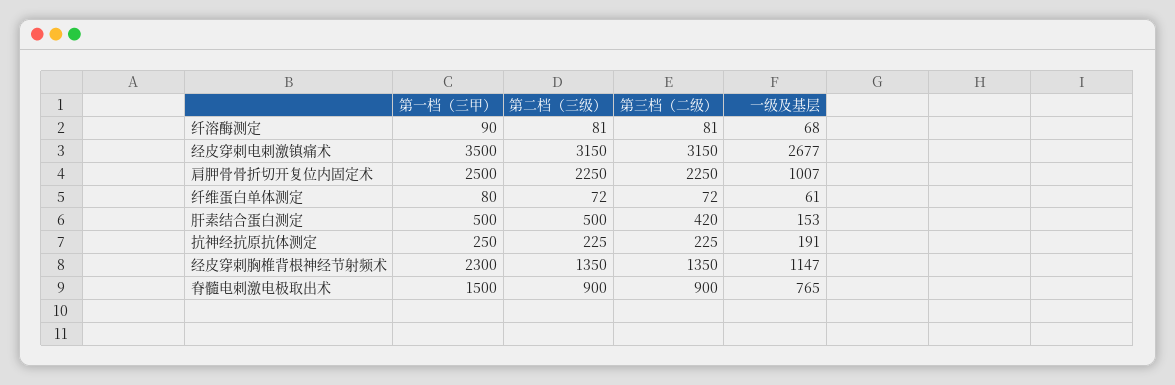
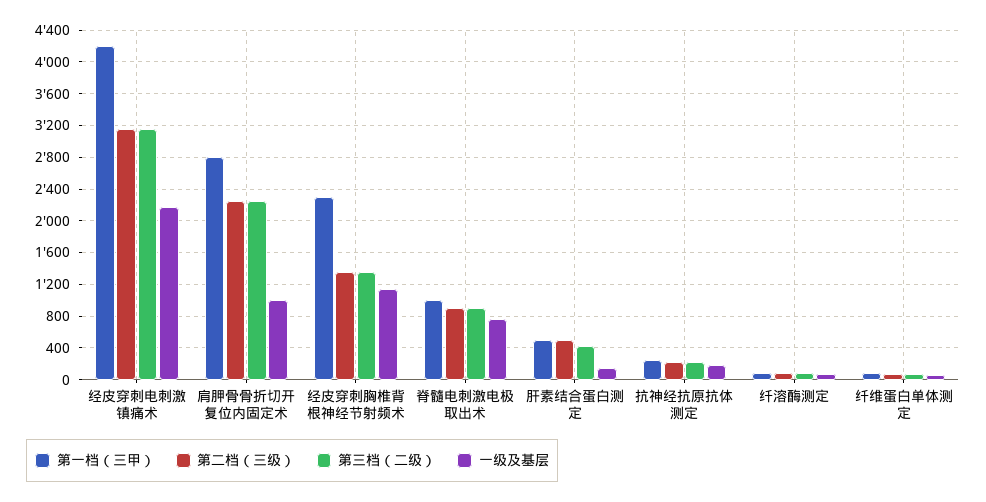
  {
    "第一档（三甲）": {
      "纤溶酶测定": 90,
-     "经皮穿刺电刺激镇痛术": 3500,
+     "经皮穿刺电刺激镇痛术": 4200,
-     "肩胛骨骨折切开复位内固定术": 2500,
+     "肩胛骨骨折切开复位内固定术": 2800,
      "纤维蛋白单体测定": 80,
      "肝素结合蛋白测定": 500,
      "抗神经抗原抗体测定": 250,
      "经皮穿刺胸椎背根神经节射频术": 2300,
-     "脊髓电刺激电极取出术": 1500
+     "脊髓电刺激电极取出术": 1000
    },
    "第二档（三级）": {
      "纤溶酶测定": 81,
      "经皮穿刺电刺激镇痛术": 3150,
      "肩胛骨骨折切开复位内固定术": 2250,
      "纤维蛋白单体测定": 72,
      "肝素结合蛋白测定": 500,
      "抗神经抗原抗体测定": 225,
      "经皮穿刺胸椎背根神经节射频术": 1350,
      "脊髓电刺激电极取出术": 900
    },
    "第三档（二级）": {
      "纤溶酶测定": 81,
      "经皮穿刺电刺激镇痛术": 3150,
      "肩胛骨骨折切开复位内固定术": 2250,
      "纤维蛋白单体测定": 72,
      "肝素结合蛋白测定": 420,
      "抗神经抗原抗体测定": 225,
      "经皮穿刺胸椎背根神经节射频术": 1350,
      "脊髓电刺激电极取出术": 900
    },
    "一级及基层": {
      "纤溶酶测定": 68,
-     "经皮穿刺电刺激镇痛术": 2677,
+     "经皮穿刺电刺激镇痛术": 2200,
      "肩胛骨骨折切开复位内固定术": 1007,
      "纤维蛋白单体测定": 61,
      "肝素结合蛋白测定": 153,
      "抗神经抗原抗体测定": 191,
      "经皮穿刺胸椎背根神经节射频术": 1147,
      "脊髓电刺激电极取出术": 765
    }
  }

